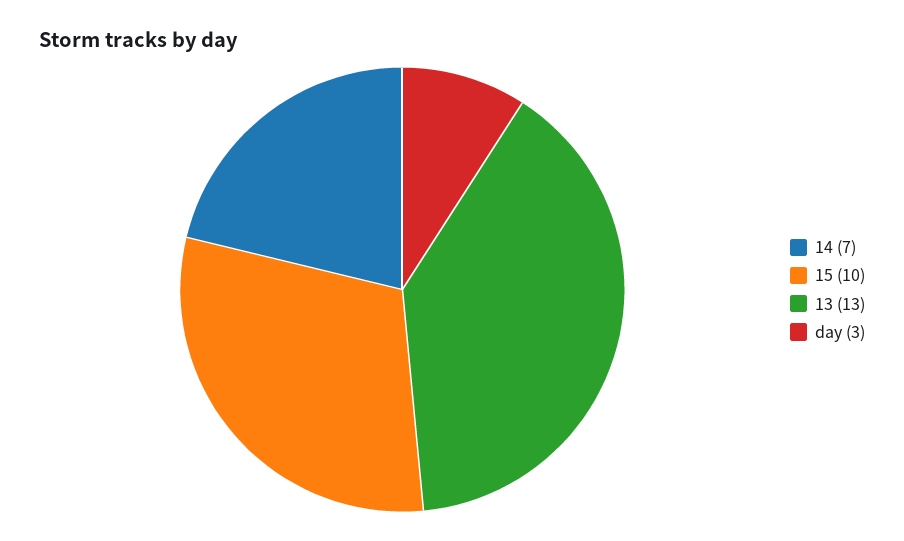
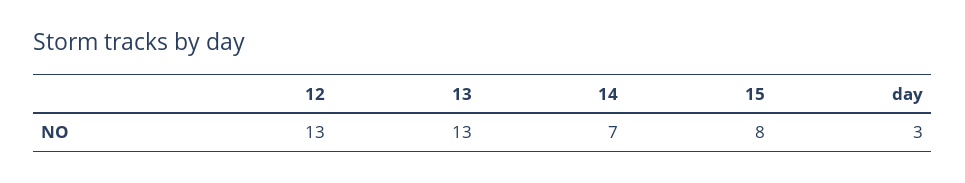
  {
    "14": 7,
-   "15": 10,
+   "15": 8,
    "13": 13,
-   "day": 3
+   "day": 3,
+   "12": 13
  }

